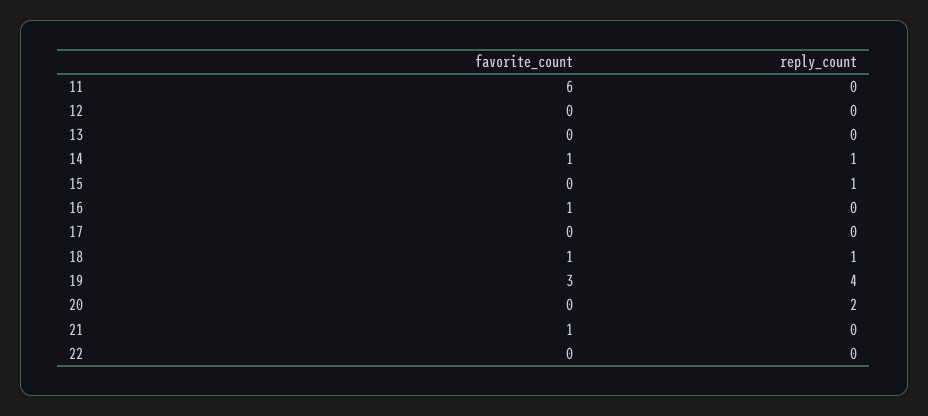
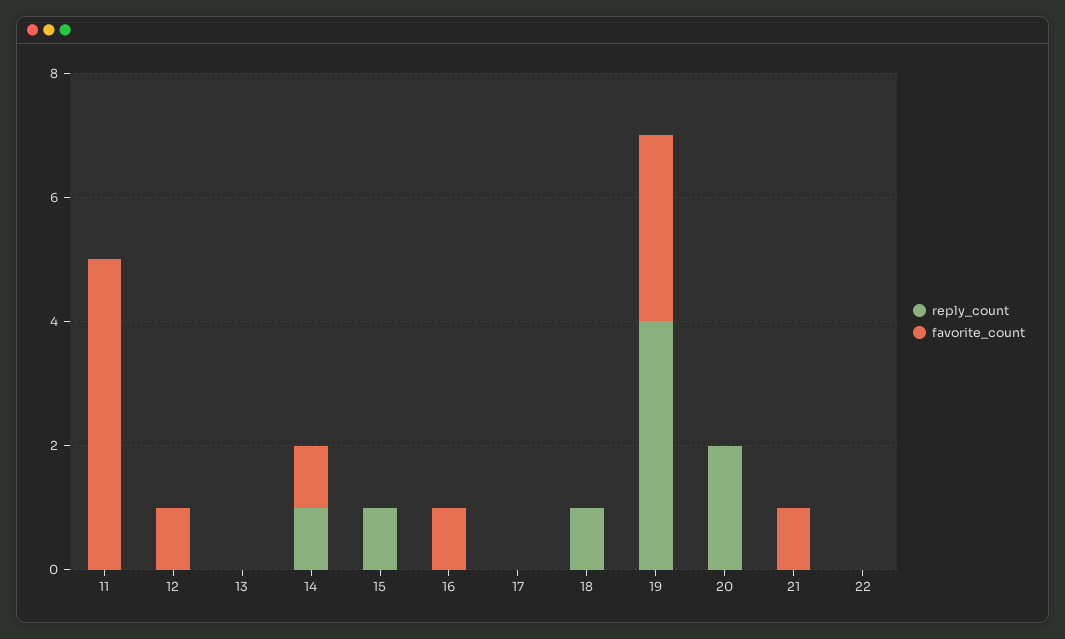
  {
    "favorite_count": {
-     "11": 6,
+     "11": 5,
-     "12": 0,
+     "12": 1,
      "13": 0,
      "14": 1,
      "15": 0,
      "16": 1,
      "17": 0,
-     "18": 1,
+     "18": 0,
      "19": 3,
      "20": 0,
      "21": 1,
      "22": 0
    },
    "reply_count": {
      "11": 0,
      "12": 0,
      "13": 0,
      "14": 1,
      "15": 1,
      "16": 0,
      "17": 0,
      "18": 1,
      "19": 4,
      "20": 2,
      "21": 0,
      "22": 0
    }
  }

